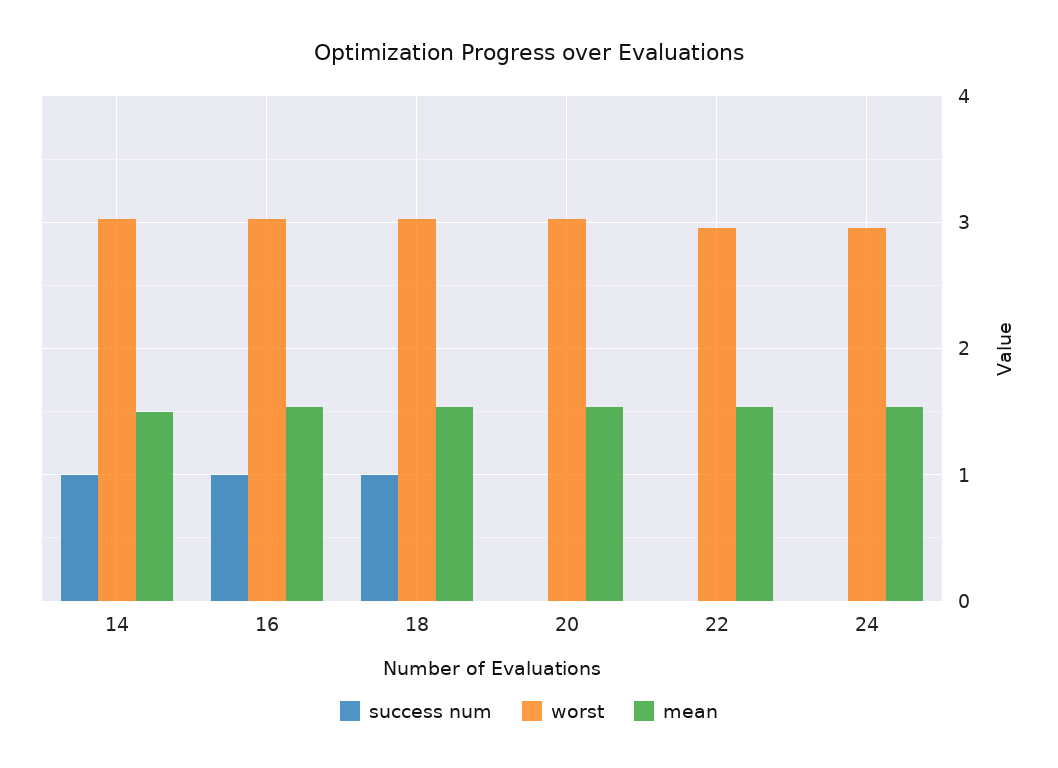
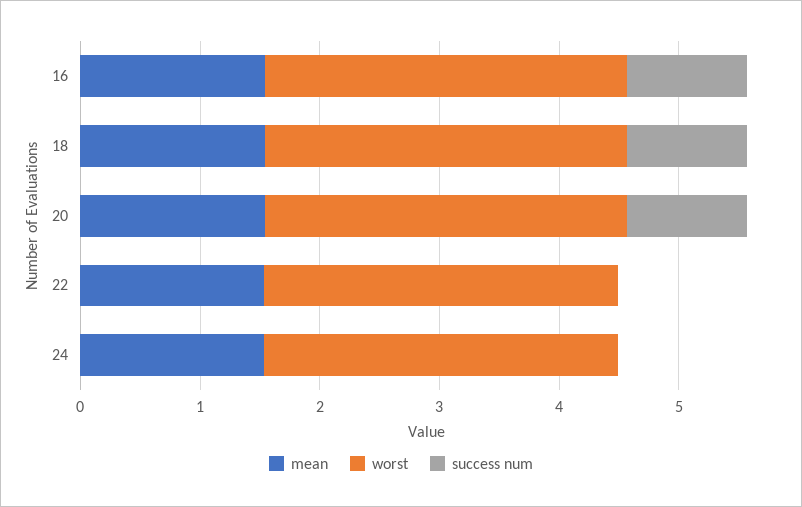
  {
    "success num": {
-     "14": 1,
      "16": 1,
      "18": 1,
-     "20": 0,
+     "20": 1,
      "22": 0,
      "24": 0
    },
    "worst": {
-     "14": 3,
      "16": 3,
      "18": 3,
      "20": 3,
      "22": 3,
      "24": 3
    },
    "mean": {
-     "14": 1.5,
      "16": 1.5,
      "18": 1.5,
      "20": 1.5,
      "22": 1.5,
      "24": 1.5
    }
  }

